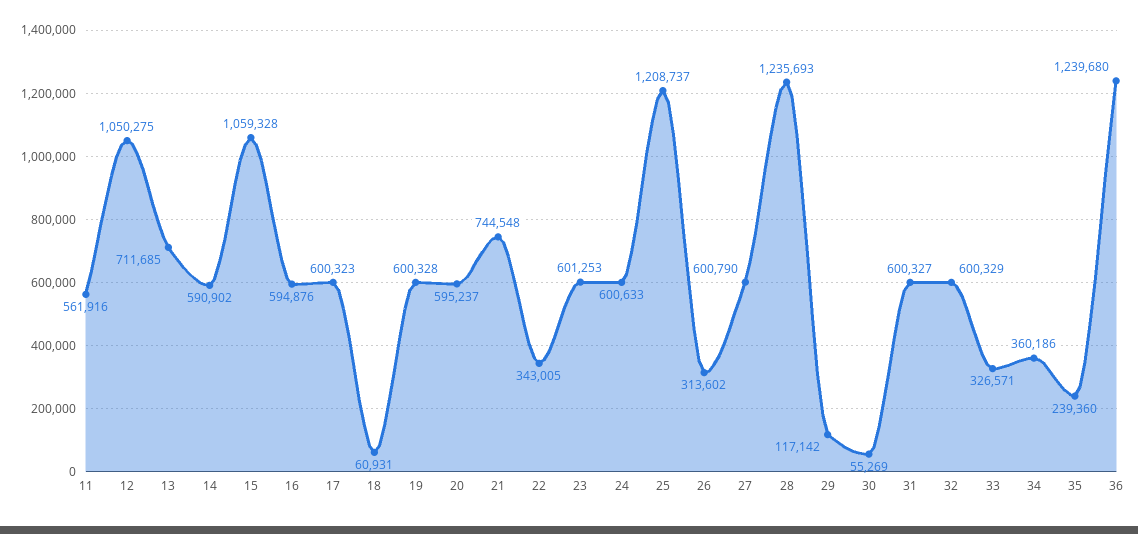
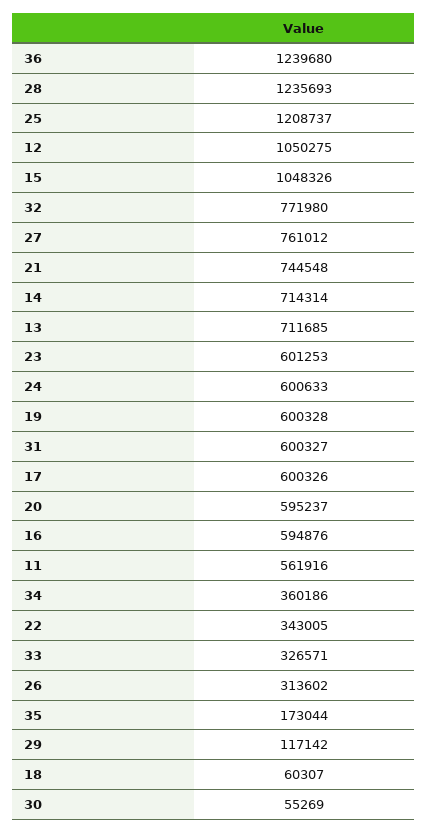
  {
    "11": 561916,
    "12": 1050275,
    "13": 711685,
-   "14": 590902,
+   "14": 714314,
-   "15": 1059328,
+   "15": 1048326,
    "16": 594876,
-   "17": 600323,
+   "17": 600326,
-   "18": 60931,
+   "18": 60307,
    "19": 600328,
    "20": 595237,
    "21": 744548,
    "22": 343005,
    "23": 601253,
    "24": 600633,
    "25": 1208737,
    "26": 313602,
-   "27": 600790,
+   "27": 761012,
    "28": 1235693,
    "29": 117142,
    "30": 55269,
    "31": 600327,
-   "32": 600329,
+   "32": 771980,
    "33": 326571,
    "34": 360186,
-   "35": 239360,
+   "35": 173044,
    "36": 1239680
  }

